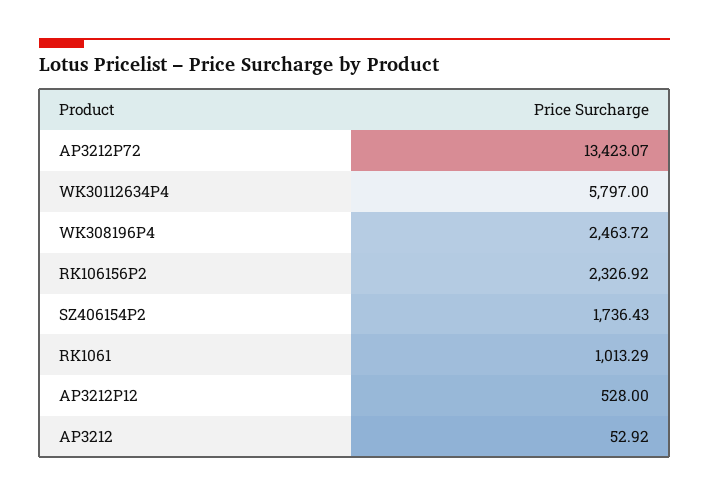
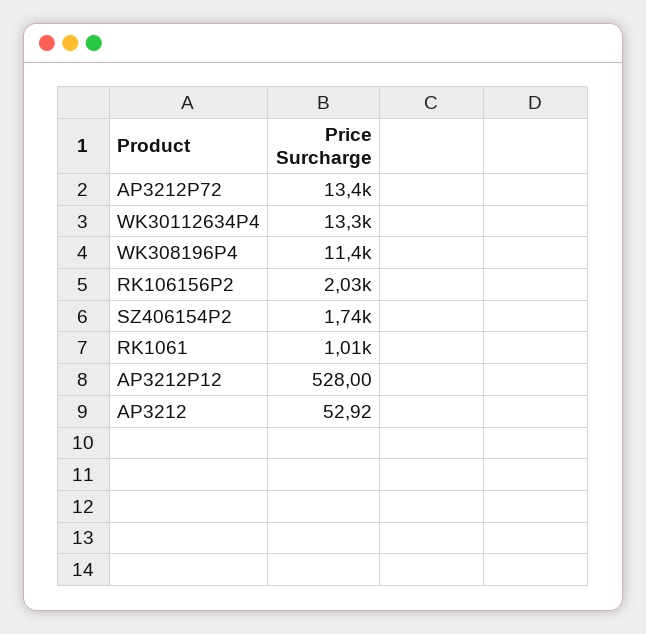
  {
    "AP3212P72": 13423.07,
-   "WK30112634P4": 5797,
+   "WK30112634P4": 13300,
-   "WK308196P4": 2463.72,
+   "WK308196P4": 11400,
-   "RK106156P2": 2326.92,
+   "RK106156P2": 2030,
    "SZ406154P2": 1736.43,
    "RK1061": 1013.29,
    "AP3212P12": 528,
    "AP3212": 52.92
  }

